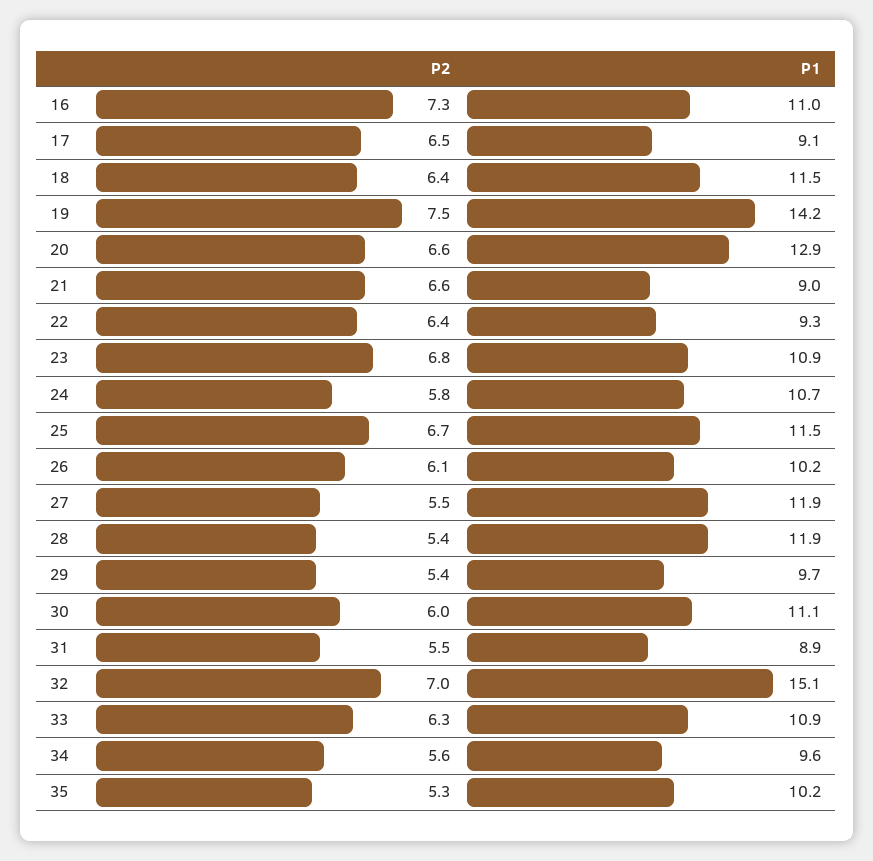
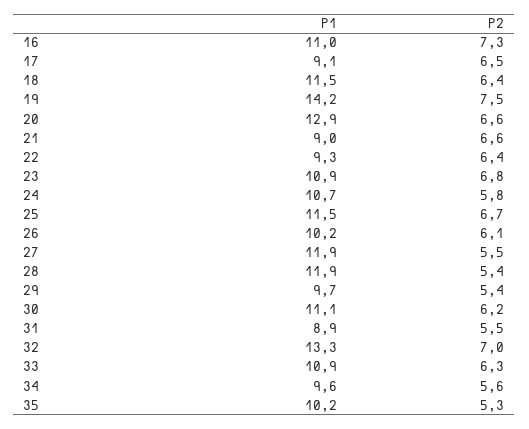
  {
    "P2": {
      "16": 7.3,
      "17": 6.5,
      "18": 6.4,
      "19": 7.5,
      "20": 6.6,
      "21": 6.6,
      "22": 6.4,
      "23": 6.8,
      "24": 5.8,
      "25": 6.7,
      "26": 6.1,
      "27": 5.5,
      "28": 5.4,
      "29": 5.4,
-     "30": 6,
+     "30": 6.2,
      "31": 5.5,
      "32": 7,
      "33": 6.3,
      "34": 5.6,
      "35": 5.3
    },
    "P1": {
      "16": 11,
      "17": 9.1,
      "18": 11.5,
      "19": 14.2,
      "20": 12.9,
      "21": 9,
      "22": 9.3,
      "23": 10.9,
      "24": 10.7,
      "25": 11.5,
      "26": 10.2,
      "27": 11.9,
      "28": 11.9,
      "29": 9.7,
      "30": 11.1,
      "31": 8.9,
-     "32": 15.1,
+     "32": 13.3,
      "33": 10.9,
      "34": 9.6,
      "35": 10.2
    }
  }

